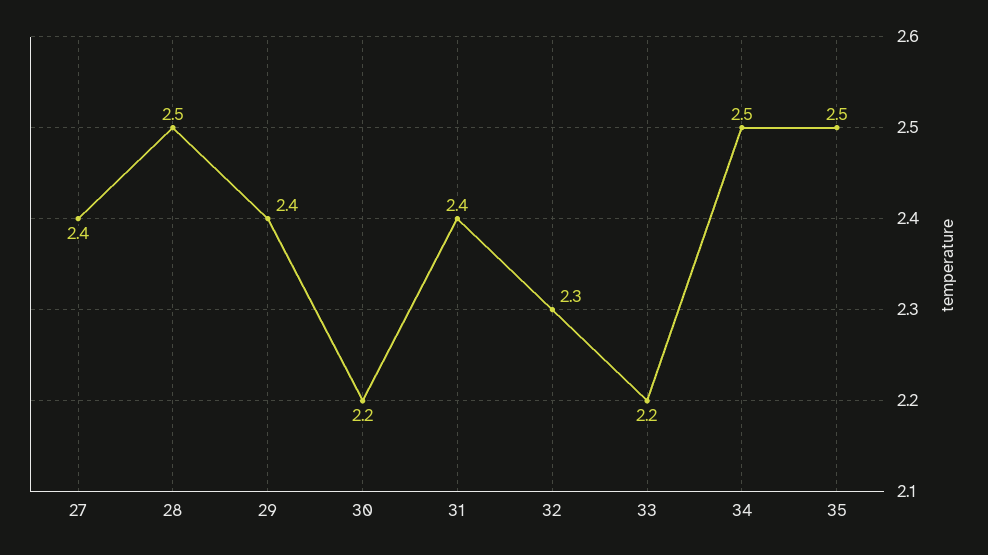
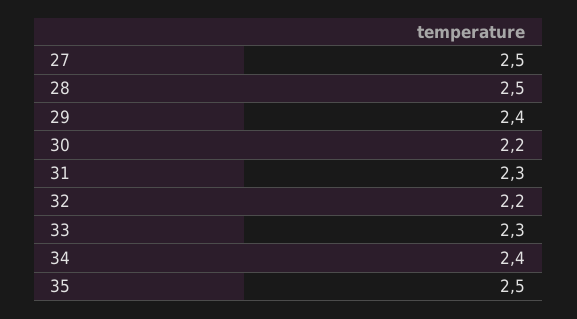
  {
-   "27": 2.4,
+   "27": 2.5,
    "28": 2.5,
    "29": 2.4,
    "30": 2.2,
-   "31": 2.4,
+   "31": 2.3,
-   "32": 2.3,
+   "32": 2.2,
-   "33": 2.2,
+   "33": 2.3,
-   "34": 2.5,
+   "34": 2.4,
    "35": 2.5
  }

